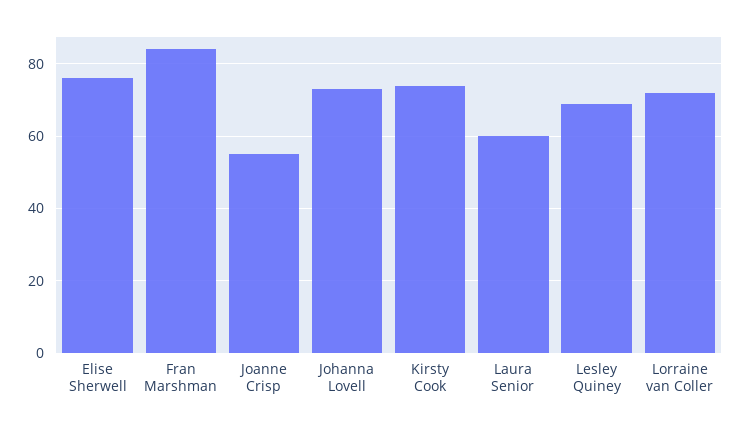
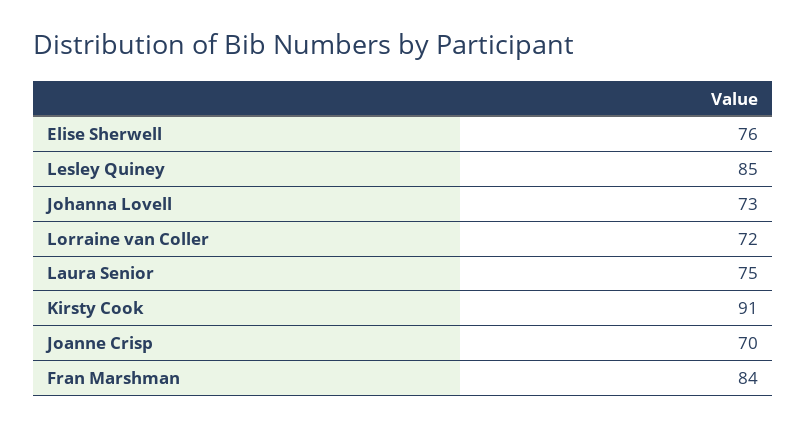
  {
    "Elise Sherwell": 76,
    "Fran Marshman": 84,
-   "Joanne Crisp": 55,
+   "Joanne Crisp": 70,
    "Johanna Lovell": 73,
-   "Kirsty Cook": 75,
+   "Kirsty Cook": 91,
-   "Laura Senior": 60,
+   "Laura Senior": 75,
-   "Lesley Quiney": 70,
+   "Lesley Quiney": 85,
    "Lorraine van Coller": 72
  }

